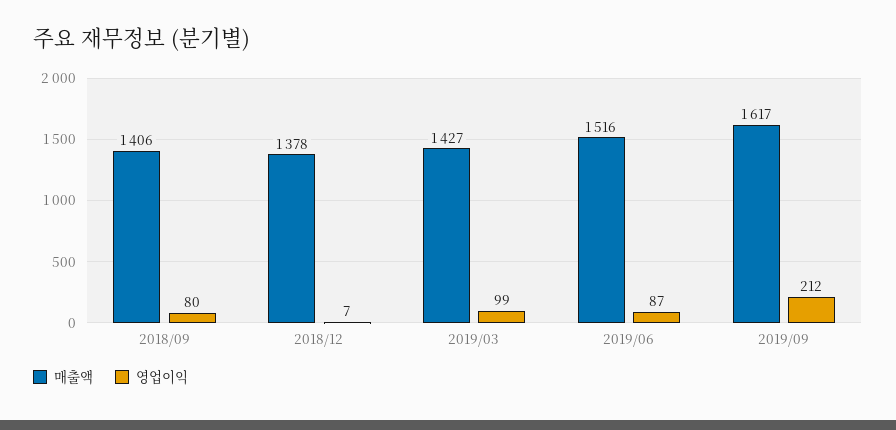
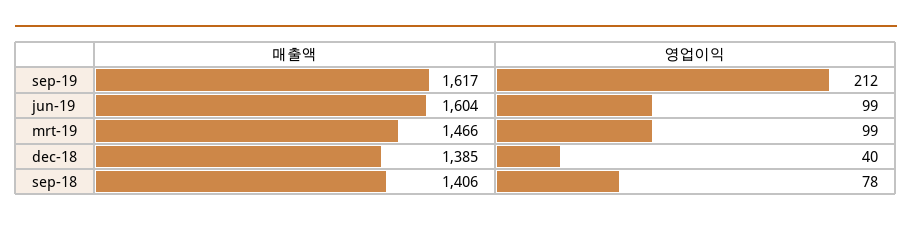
  {
    "매출액": {
      "2018/09": 1406,
-     "2018/12": 1378,
+     "2018/12": 1385,
-     "2019/03": 1427,
+     "2019/03": 1466,
-     "2019/06": 1516,
+     "2019/06": 1604,
      "2019/09": 1617
    },
    "영업이익": {
-     "2018/09": 80,
+     "2018/09": 78,
-     "2018/12": 7,
+     "2018/12": 40,
      "2019/03": 99,
-     "2019/06": 87,
+     "2019/06": 99,
      "2019/09": 212
    }
  }

